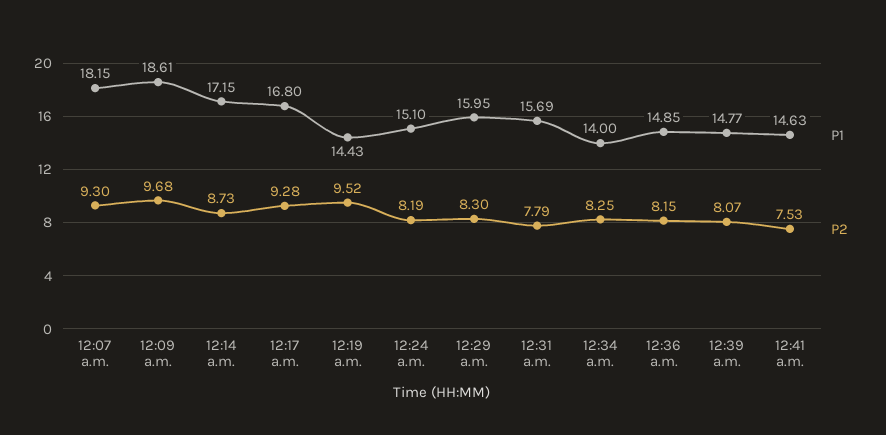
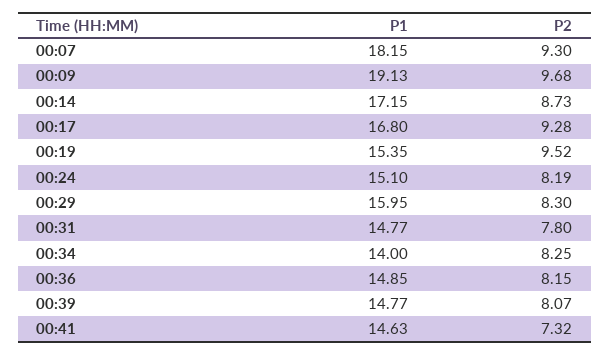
  {
    "P1": {
      "12:07 a.m.": 18.15,
-     "12:09 a.m.": 18.61,
+     "12:09 a.m.": 19.13,
      "12:14 a.m.": 17.15,
      "12:17 a.m.": 16.8,
-     "12:19 a.m.": 14.43,
+     "12:19 a.m.": 15.35,
      "12:24 a.m.": 15.1,
      "12:29 a.m.": 15.95,
-     "12:31 a.m.": 15.69,
+     "12:31 a.m.": 14.77,
      "12:34 a.m.": 14,
      "12:36 a.m.": 14.85,
      "12:39 a.m.": 14.77,
      "12:41 a.m.": 14.63
    },
    "P2": {
      "12:07 a.m.": 9.3,
      "12:09 a.m.": 9.68,
      "12:14 a.m.": 8.73,
      "12:17 a.m.": 9.28,
      "12:19 a.m.": 9.52,
      "12:24 a.m.": 8.19,
      "12:29 a.m.": 8.3,
-     "12:31 a.m.": 7.79,
+     "12:31 a.m.": 7.8,
      "12:34 a.m.": 8.25,
      "12:36 a.m.": 8.15,
      "12:39 a.m.": 8.07,
-     "12:41 a.m.": 7.53
+     "12:41 a.m.": 7.32
    }
  }

